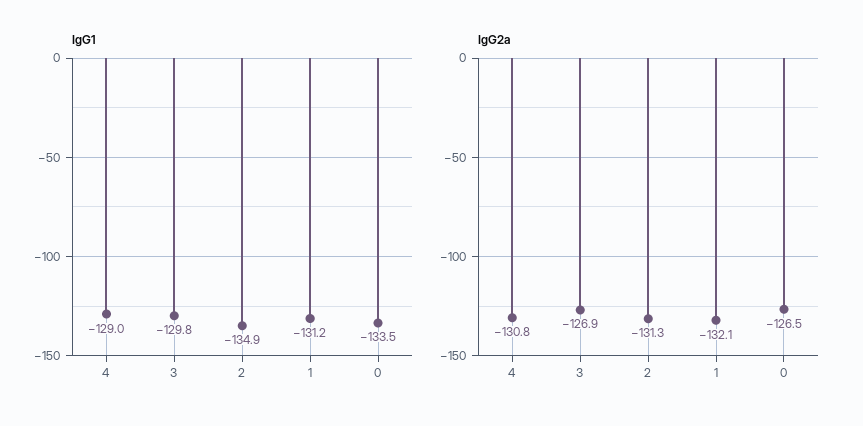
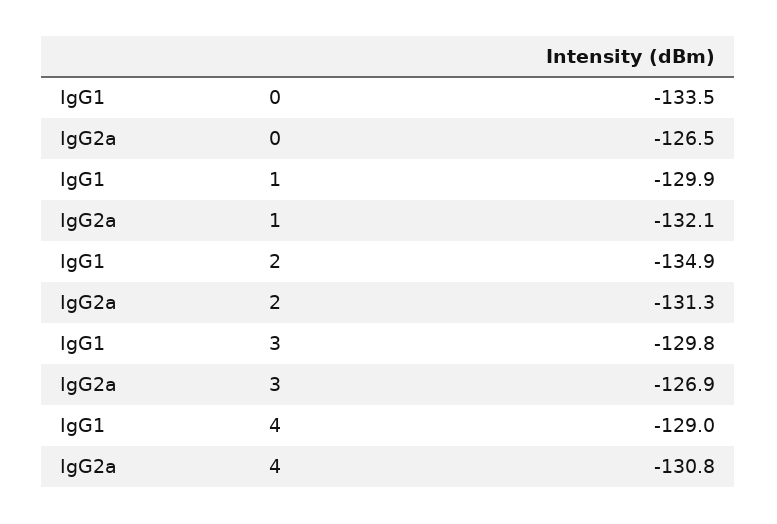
  {
    "IgG1": {
      "4": -129,
      "3": -129.8,
      "2": -134.9,
-     "1": -131.2,
+     "1": -129.9,
      "0": -133.5
    },
    "IgG2a": {
      "4": -130.8,
      "3": -126.9,
      "2": -131.3,
      "1": -132.1,
      "0": -126.5
    }
  }

